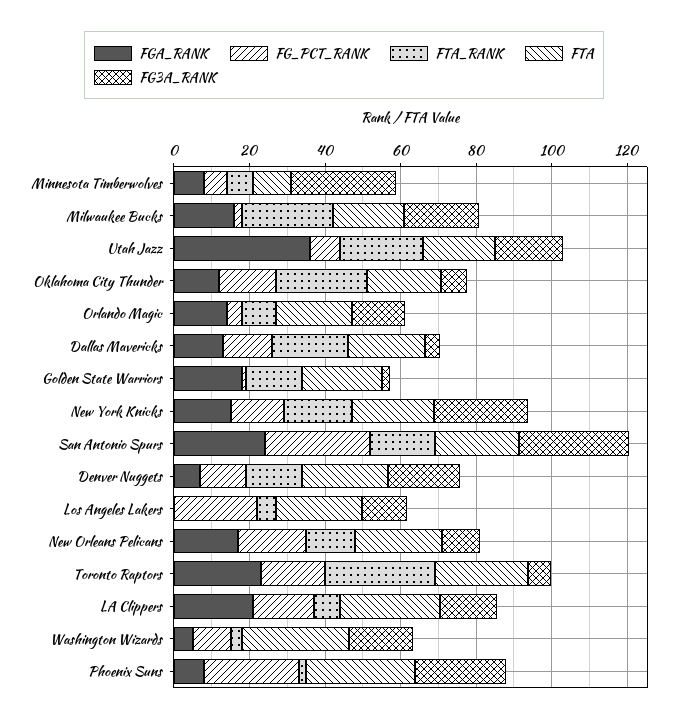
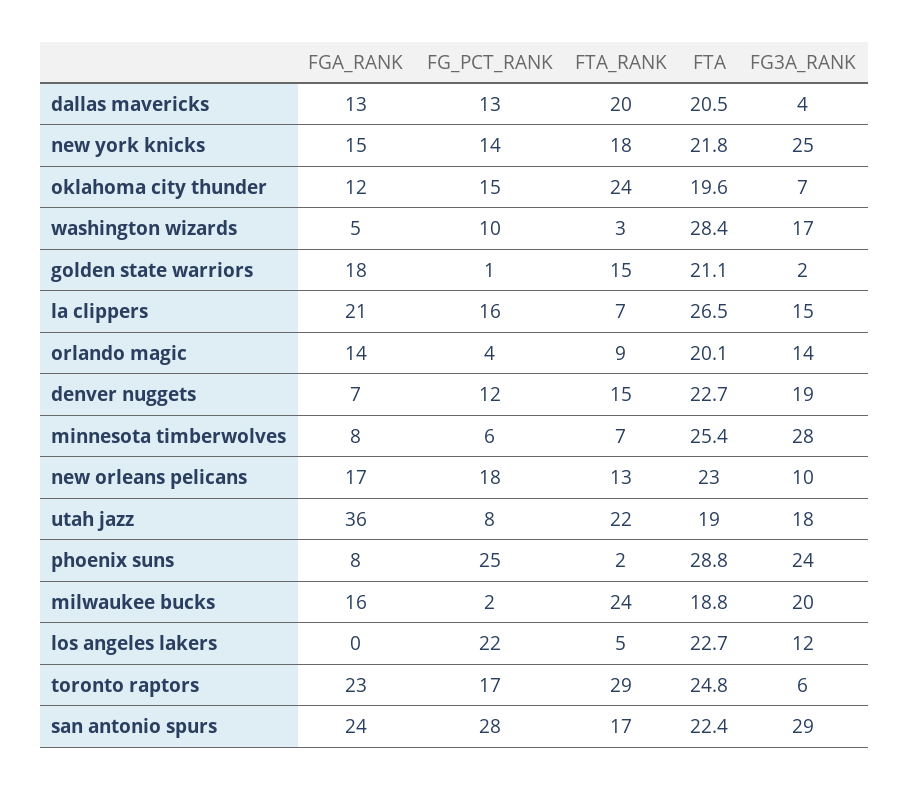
  {
    "FGA_RANK": {
      "Minnesota Timberwolves": 8,
      "Milwaukee Bucks": 16,
      "Utah Jazz": 36,
      "Oklahoma City Thunder": 12,
      "Orlando Magic": 14,
      "Dallas Mavericks": 13,
      "Golden State Warriors": 18,
      "New York Knicks": 15,
      "San Antonio Spurs": 24,
      "Denver Nuggets": 7,
      "Los Angeles Lakers": 0,
      "New Orleans Pelicans": 17,
      "Toronto Raptors": 23,
      "LA Clippers": 21,
      "Washington Wizards": 5,
      "Phoenix Suns": 8
    },
    "FG_PCT_RANK": {
      "Minnesota Timberwolves": 6,
      "Milwaukee Bucks": 2,
      "Utah Jazz": 8,
      "Oklahoma City Thunder": 15,
      "Orlando Magic": 4,
      "Dallas Mavericks": 13,
      "Golden State Warriors": 1,
      "New York Knicks": 14,
      "San Antonio Spurs": 28,
      "Denver Nuggets": 12,
      "Los Angeles Lakers": 22,
      "New Orleans Pelicans": 18,
      "Toronto Raptors": 17,
      "LA Clippers": 16,
      "Washington Wizards": 10,
      "Phoenix Suns": 25
    },
    "FTA_RANK": {
      "Minnesota Timberwolves": 7,
      "Milwaukee Bucks": 24,
      "Utah Jazz": 22,
      "Oklahoma City Thunder": 24,
      "Orlando Magic": 9,
      "Dallas Mavericks": 20,
      "Golden State Warriors": 15,
      "New York Knicks": 18,
      "San Antonio Spurs": 17,
      "Denver Nuggets": 15,
      "Los Angeles Lakers": 5,
      "New Orleans Pelicans": 13,
      "Toronto Raptors": 29,
      "LA Clippers": 7,
      "Washington Wizards": 3,
      "Phoenix Suns": 2
    },
    "FTA": {
-     "Minnesota Timberwolves": 10,
+     "Minnesota Timberwolves": 25.4,
      "Milwaukee Bucks": 18.8,
      "Utah Jazz": 19,
      "Oklahoma City Thunder": 19.6,
      "Orlando Magic": 20.1,
      "Dallas Mavericks": 20.5,
      "Golden State Warriors": 21.1,
      "New York Knicks": 21.8,
      "San Antonio Spurs": 22.4,
      "Denver Nuggets": 22.7,
      "Los Angeles Lakers": 22.7,
      "New Orleans Pelicans": 23,
      "Toronto Raptors": 24.8,
      "LA Clippers": 26.5,
      "Washington Wizards": 28.4,
      "Phoenix Suns": 28.8
    },
    "FG3A_RANK": {
      "Minnesota Timberwolves": 28,
      "Milwaukee Bucks": 20,
      "Utah Jazz": 18,
      "Oklahoma City Thunder": 7,
      "Orlando Magic": 14,
      "Dallas Mavericks": 4,
      "Golden State Warriors": 2,
      "New York Knicks": 25,
      "San Antonio Spurs": 29,
      "Denver Nuggets": 19,
      "Los Angeles Lakers": 12,
      "New Orleans Pelicans": 10,
      "Toronto Raptors": 6,
      "LA Clippers": 15,
      "Washington Wizards": 17,
      "Phoenix Suns": 24
    }
  }

